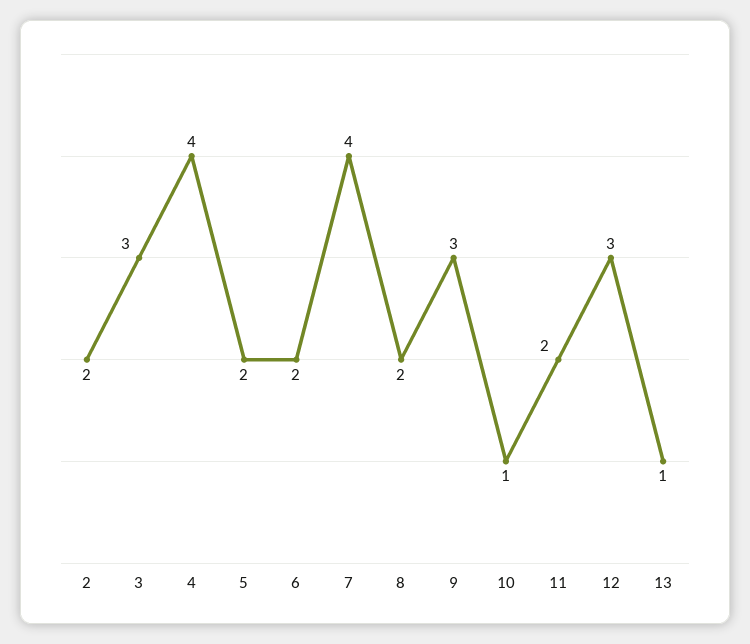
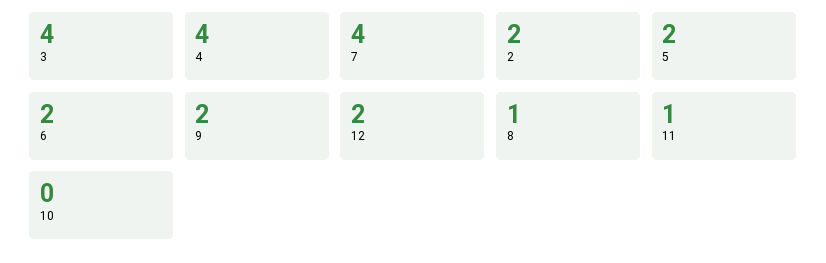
  {
    "2": 2,
-   "3": 3,
+   "3": 4,
    "4": 4,
    "5": 2,
    "6": 2,
    "7": 4,
-   "8": 2,
+   "8": 1,
-   "9": 3,
+   "9": 2,
-   "10": 1,
+   "10": 0,
-   "11": 2,
+   "11": 1,
-   "12": 3,
+   "12": 2
-   "13": 1
  }

